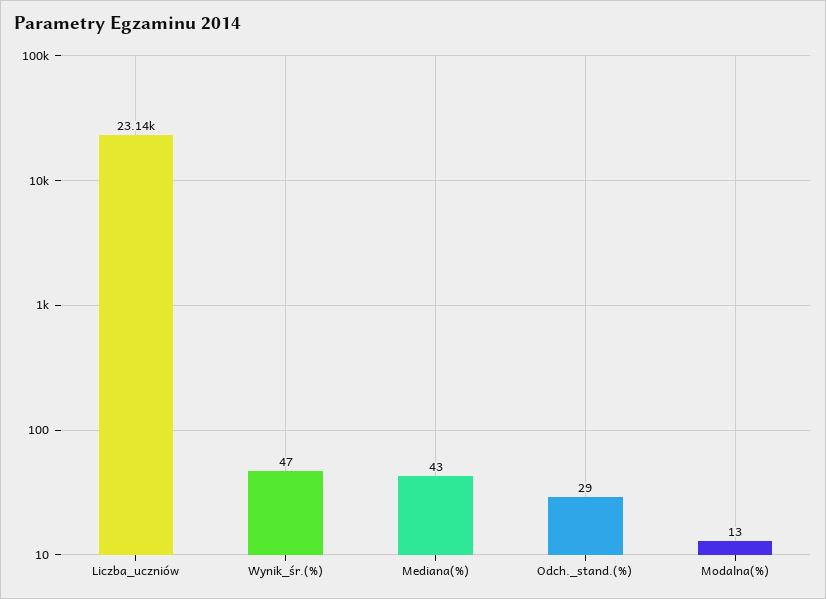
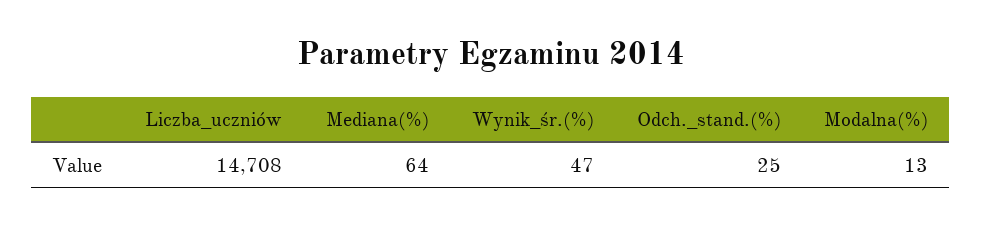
  {
-   "Liczba_uczniów": 23140,
+   "Liczba_uczniów": 14708,
    "Wynik_śr.(%)": 47,
-   "Mediana(%)": 43,
+   "Mediana(%)": 64,
-   "Odch._stand.(%)": 29,
+   "Odch._stand.(%)": 25,
    "Modalna(%)": 13
  }

